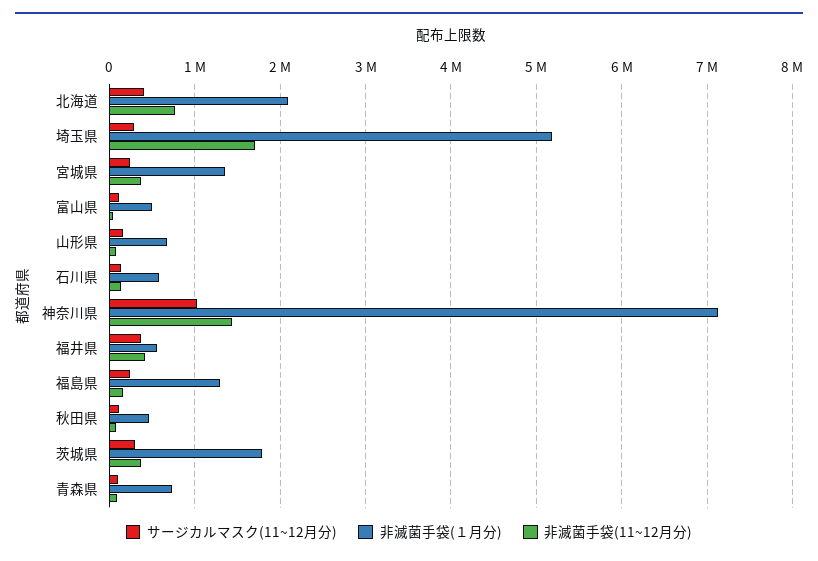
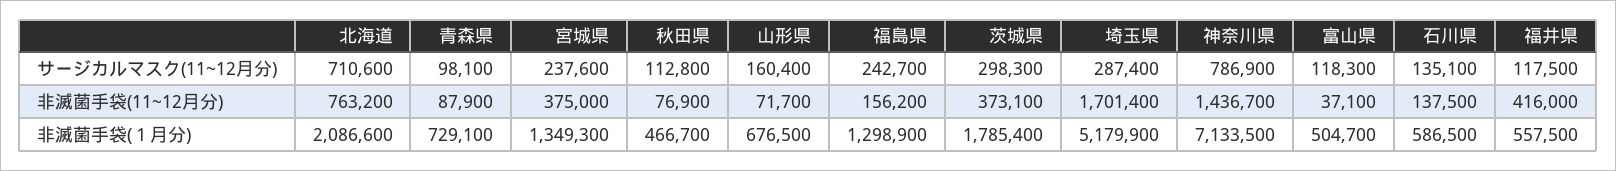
  {
    "サージカルマスク(11~12月分)": {
-     "北海道": 400000,
+     "北海道": 710600,
      "埼玉県": 287400,
      "宮城県": 237600,
      "富山県": 118300,
      "山形県": 160400,
      "石川県": 135100,
-     "神奈川県": 1000000,
+     "神奈川県": 786900,
-     "福井県": 400000,
+     "福井県": 117500,
      "福島県": 242700,
      "秋田県": 112800,
      "茨城県": 298300,
      "青森県": 98100
    },
    "非滅菌手袋(１月分)": {
      "北海道": 2086600,
      "埼玉県": 5179900,
      "宮城県": 1349300,
      "富山県": 504700,
      "山形県": 676500,
      "石川県": 586500,
      "神奈川県": 7133500,
      "福井県": 557500,
      "福島県": 1298900,
      "秋田県": 466700,
      "茨城県": 1785400,
      "青森県": 729100
    },
    "非滅菌手袋(11~12月分)": {
      "北海道": 763200,
      "埼玉県": 1701400,
      "宮城県": 375000,
      "富山県": 37100,
      "山形県": 71700,
      "石川県": 137500,
      "神奈川県": 1436700,
      "福井県": 416000,
      "福島県": 156200,
      "秋田県": 76900,
      "茨城県": 373100,
      "青森県": 87900
    }
  }

